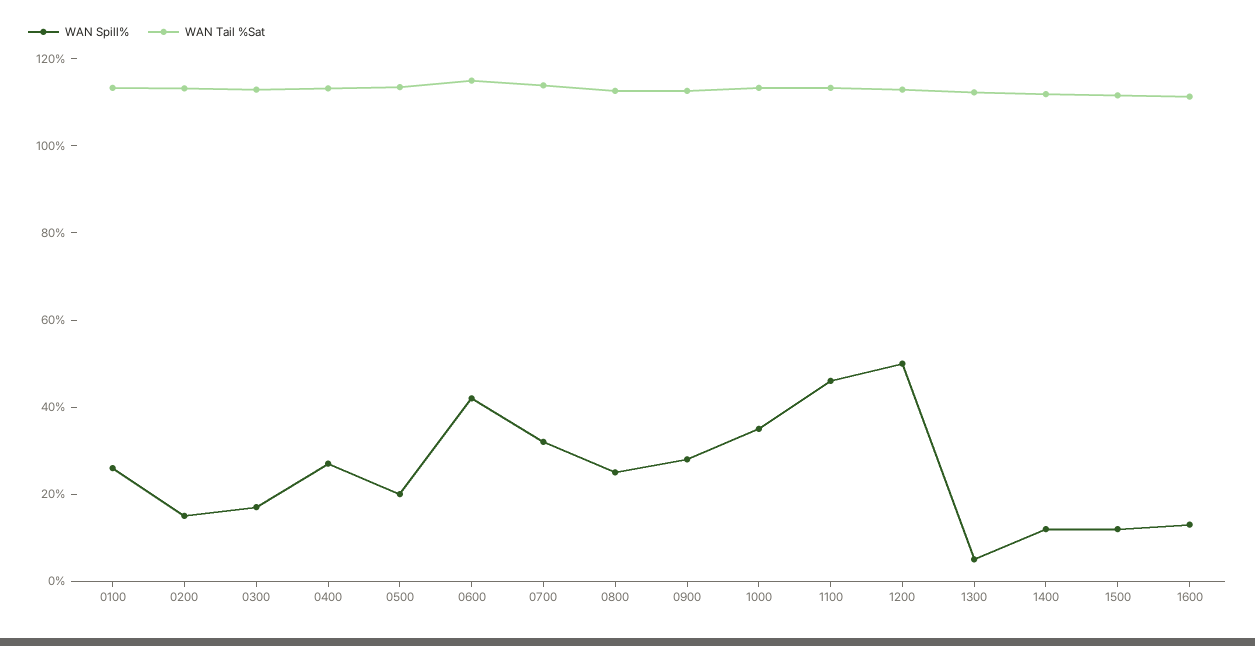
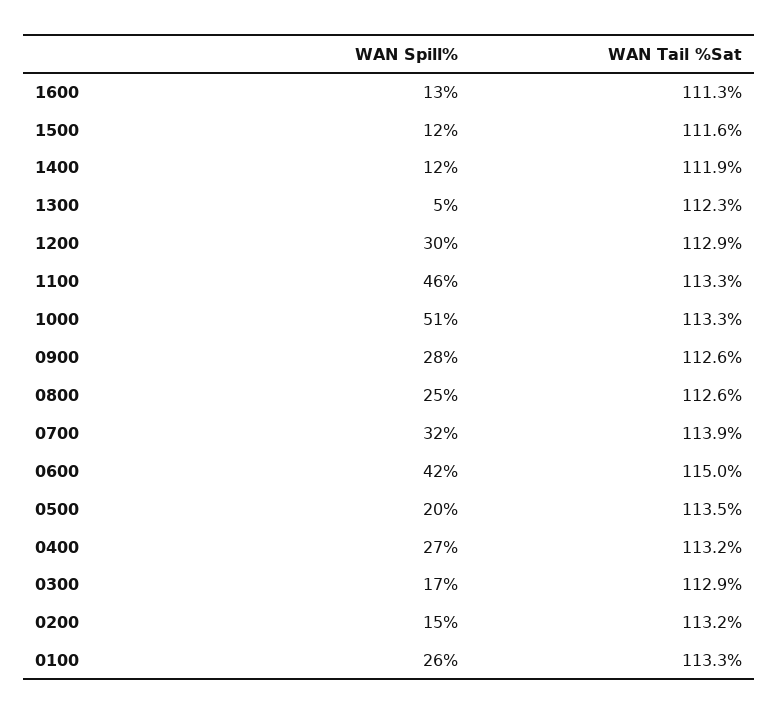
  {
    "WAN Spill%": {
      "0100": 26,
      "0200": 15,
      "0300": 17,
      "0400": 27,
      "0500": 20,
      "0600": 42,
      "0700": 32,
      "0800": 25,
      "0900": 28,
-     "1000": 35,
+     "1000": 51,
      "1100": 46,
-     "1200": 50,
+     "1200": 30,
      "1300": 5,
      "1400": 12,
      "1500": 12,
      "1600": 13
    },
    "WAN Tail %Sat": {
      "0100": 113.3,
      "0200": 113.2,
      "0300": 112.9,
      "0400": 113.2,
      "0500": 113.5,
      "0600": 115,
      "0700": 113.9,
      "0800": 112.6,
      "0900": 112.6,
      "1000": 113.3,
      "1100": 113.3,
      "1200": 112.9,
      "1300": 112.3,
      "1400": 111.9,
      "1500": 111.6,
      "1600": 111.3
    }
  }

